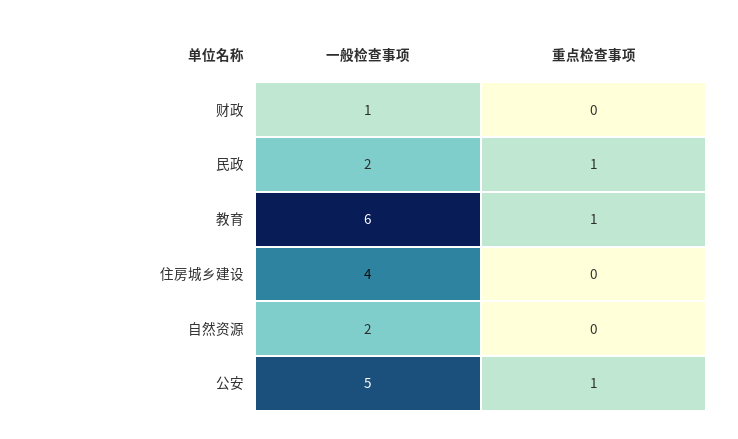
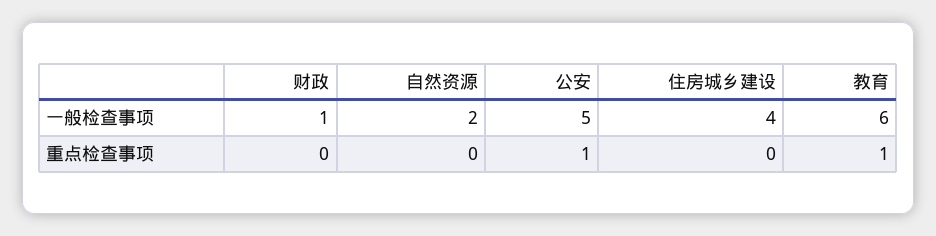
  {
    "一般检查事项": {
      "财政": 1,
-     "民政": 2,
      "教育": 6,
      "住房城乡建设": 4,
      "自然资源": 2,
      "公安": 5
    },
    "重点检查事项": {
      "财政": 0,
-     "民政": 1,
      "教育": 1,
      "住房城乡建设": 0,
      "自然资源": 0,
      "公安": 1
    }
  }

